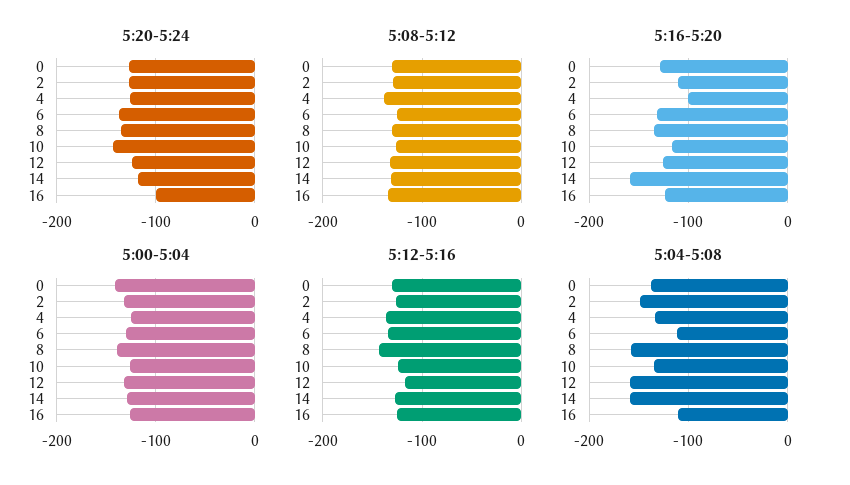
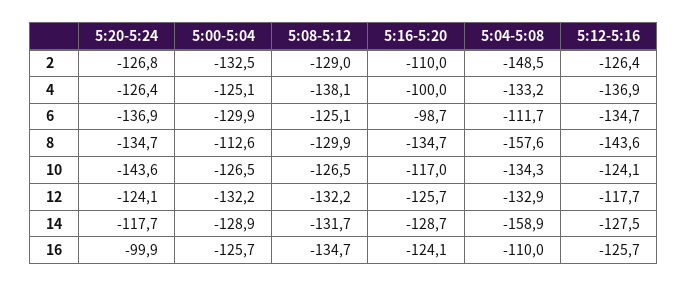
  {
    "5:20-5:24": {
-     "0": -130,
      "2": -126.8,
      "4": -126.4,
      "6": -136.9,
      "8": -134.7,
      "10": -143.6,
      "12": -124.1,
      "14": -117.7,
      "16": -99.9
    },
    "5:08-5:12": {
-     "0": -130,
      "2": -129,
      "4": -138.1,
      "6": -125.1,
      "8": -129.9,
      "10": -126.5,
      "12": -132.2,
      "14": -131.7,
      "16": -134.7
    },
    "5:16-5:20": {
-     "0": -130,
      "2": -110,
      "4": -100,
-     "6": -130,
+     "6": -98.7,
      "8": -134.7,
      "10": -117,
      "12": -125.7,
-     "14": -160,
+     "14": -128.7,
      "16": -124.1
    },
    "5:00-5:04": {
-     "0": -140,
      "2": -132.5,
      "4": -125.1,
      "6": -129.9,
-     "8": -140,
+     "8": -112.6,
      "10": -126.5,
      "12": -132.2,
      "14": -128.9,
      "16": -125.7
    },
    "5:12-5:16": {
-     "0": -130,
      "2": -126.4,
      "4": -136.9,
      "6": -134.7,
      "8": -143.6,
      "10": -124.1,
      "12": -117.7,
      "14": -127.5,
      "16": -125.7
    },
    "5:04-5:08": {
-     "0": -140,
      "2": -148.5,
      "4": -133.2,
      "6": -111.7,
      "8": -157.6,
      "10": -134.3,
-     "12": -160,
+     "12": -132.9,
      "14": -158.9,
      "16": -110
    }
  }

